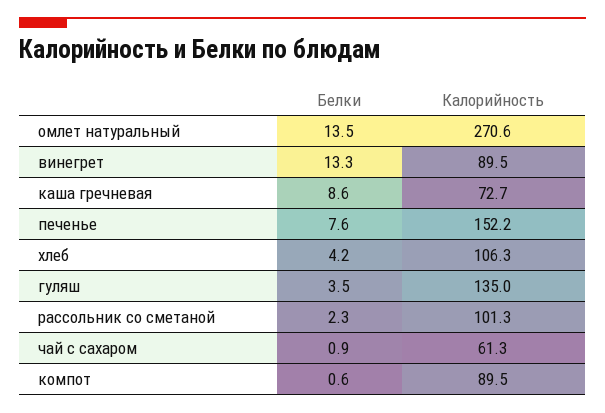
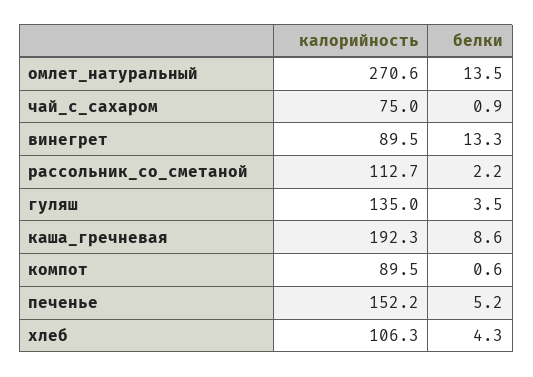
  {
    "Белки": {
      "омлет натуральный": 13.5,
      "винегрет": 13.3,
      "каша гречневая": 8.6,
-     "печенье": 7.6,
+     "печенье": 5.2,
-     "хлеб": 4.2,
+     "хлеб": 4.3,
      "гуляш": 3.5,
-     "рассольник со сметаной": 2.3,
+     "рассольник со сметаной": 2.2,
      "чай с сахаром": 0.9,
      "компот": 0.6
    },
    "Калорийность": {
      "омлет натуральный": 270.6,
      "винегрет": 89.5,
-     "каша гречневая": 72.7,
+     "каша гречневая": 192.3,
      "печенье": 152.2,
      "хлеб": 106.3,
      "гуляш": 135,
-     "рассольник со сметаной": 101.3,
+     "рассольник со сметаной": 112.7,
-     "чай с сахаром": 61.3,
+     "чай с сахаром": 75,
      "компот": 89.5
    }
  }

